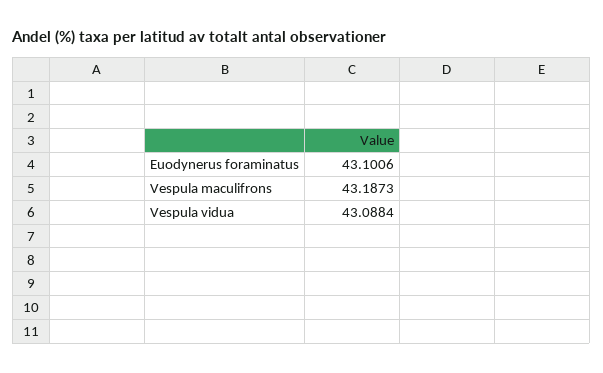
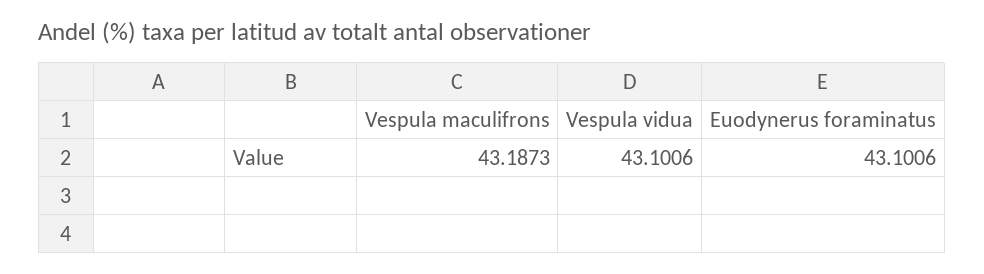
  {
    "Euodynerus foraminatus": 43.1006,
    "Vespula maculifrons": 43.1873,
-   "Vespula vidua": 43.0884
+   "Vespula vidua": 43.1006
  }

